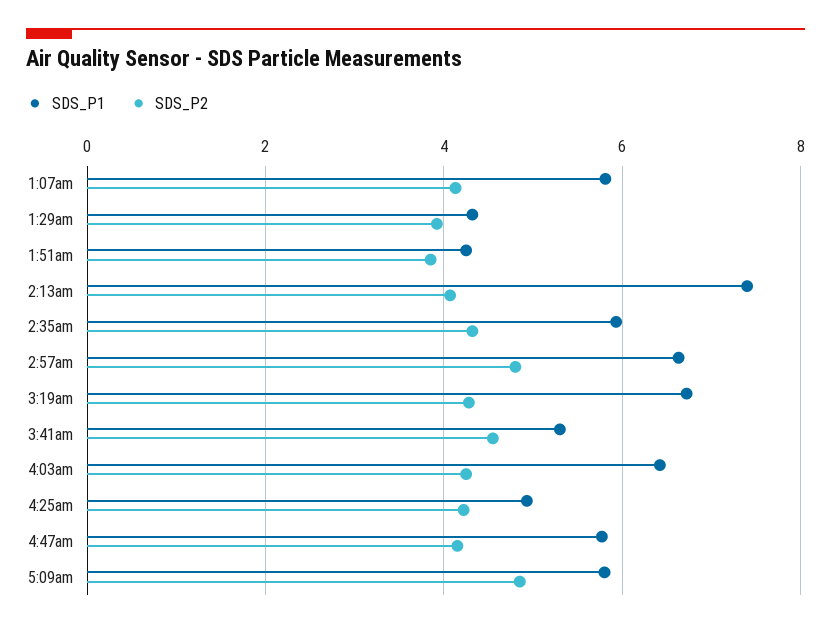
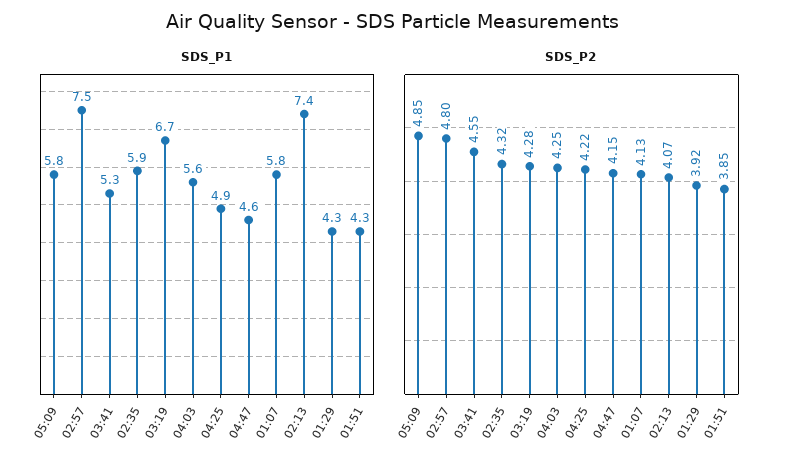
  {
    "SDS_P1": {
      "1:07am": 5.8,
      "1:29am": 4.3,
      "1:51am": 4.3,
      "2:13am": 7.4,
      "2:35am": 5.9,
-     "2:57am": 6.6,
+     "2:57am": 7.5,
      "3:19am": 6.7,
      "3:41am": 5.3,
-     "4:03am": 6.4,
+     "4:03am": 5.6,
      "4:25am": 4.9,
-     "4:47am": 5.8,
+     "4:47am": 4.6,
      "5:09am": 5.8
    },
    "SDS_P2": {
      "1:07am": 4.13,
      "1:29am": 3.92,
      "1:51am": 3.85,
      "2:13am": 4.07,
      "2:35am": 4.32,
      "2:57am": 4.8,
      "3:19am": 4.28,
      "3:41am": 4.55,
      "4:03am": 4.25,
      "4:25am": 4.22,
      "4:47am": 4.15,
      "5:09am": 4.85
    }
  }

